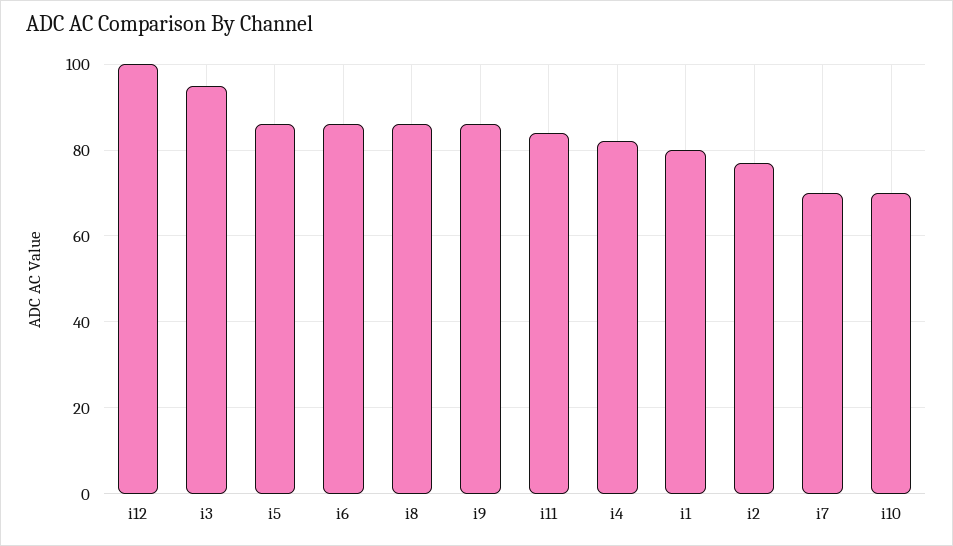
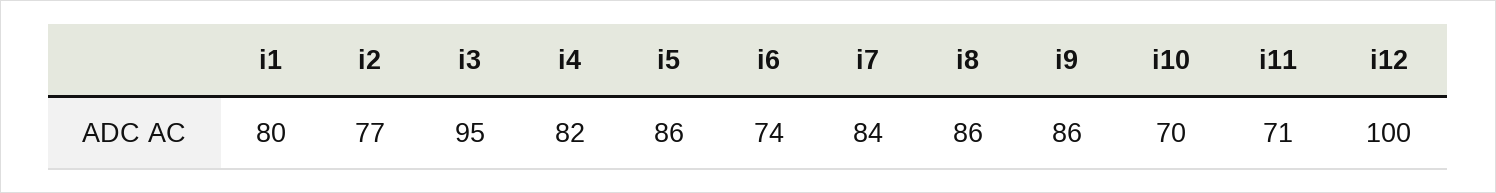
  {
    "i12": 100,
    "i3": 95,
    "i5": 86,
-   "i6": 85,
+   "i6": 74,
    "i8": 86,
    "i9": 86,
-   "i11": 85,
+   "i11": 71,
    "i4": 82,
    "i1": 80,
    "i2": 77,
-   "i7": 70,
+   "i7": 84,
    "i10": 70
  }

